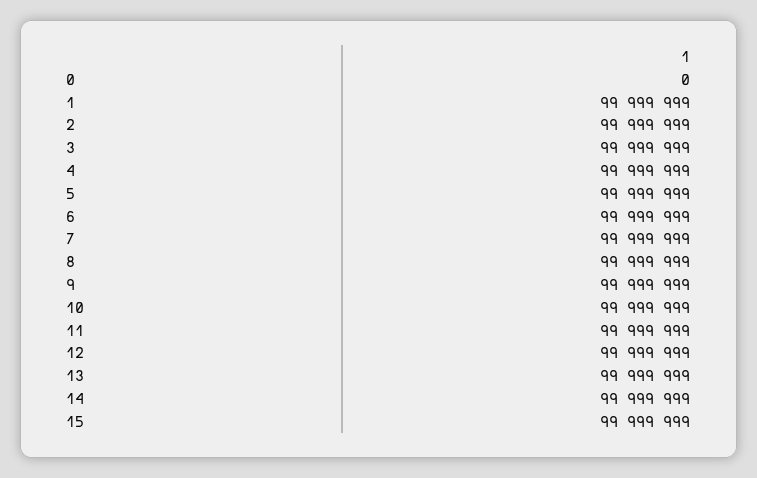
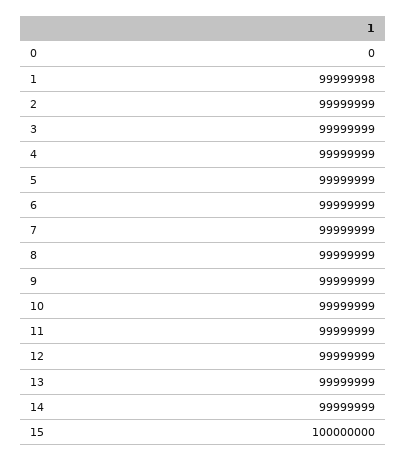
  {
    "0": 0,
-   "1": 99999999,
+   "1": 99999998,
    "2": 99999999,
    "3": 99999999,
    "4": 99999999,
    "5": 99999999,
    "6": 99999999,
    "7": 99999999,
    "8": 99999999,
    "9": 99999999,
    "10": 99999999,
    "11": 99999999,
    "12": 99999999,
    "13": 99999999,
    "14": 99999999,
-   "15": 99999999
+   "15": 100000000
  }

